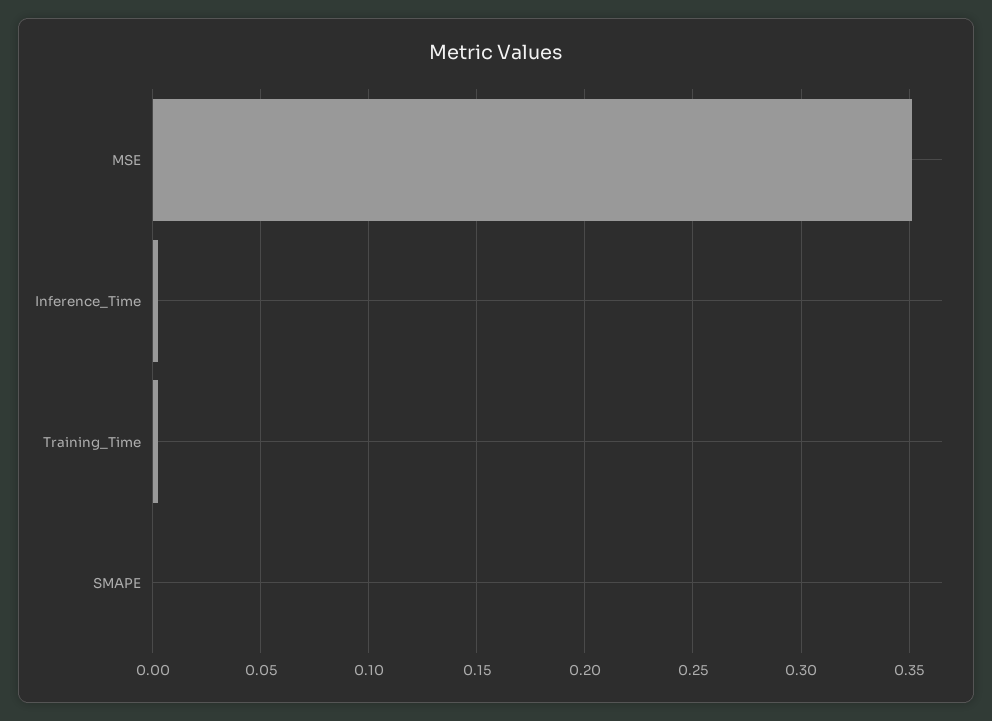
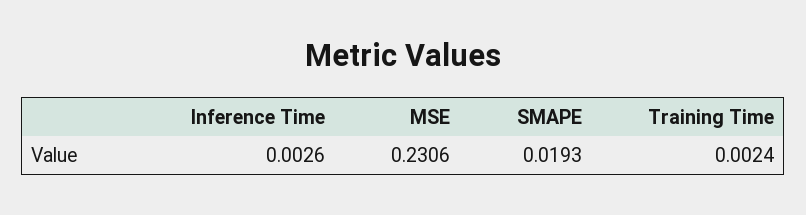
  {
-   "MSE": 0.35,
+   "MSE": 0.2306,
    "Inference_Time": 0.0026,
    "Training_Time": 0.0024,
-   "SMAPE": 0
+   "SMAPE": 0.0193
  }

